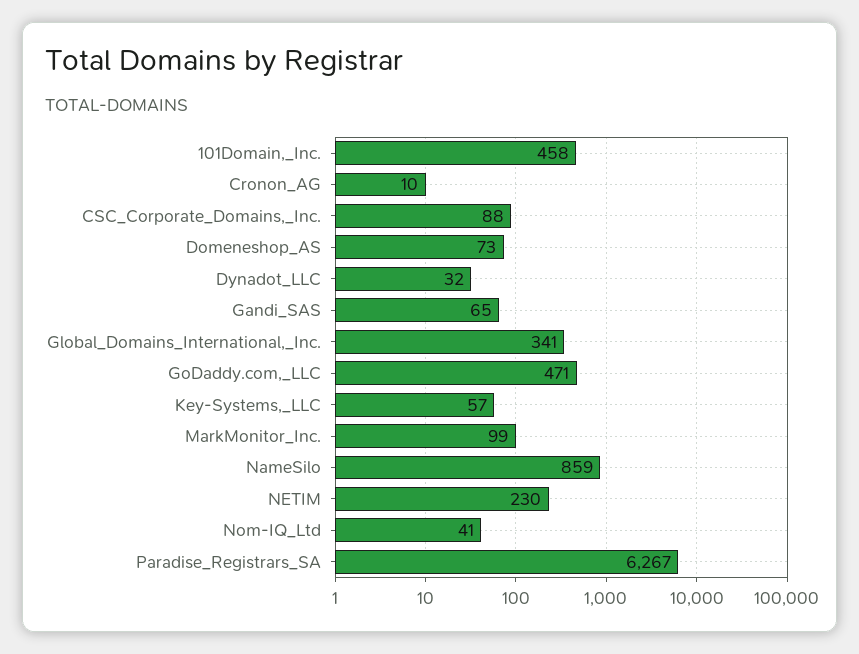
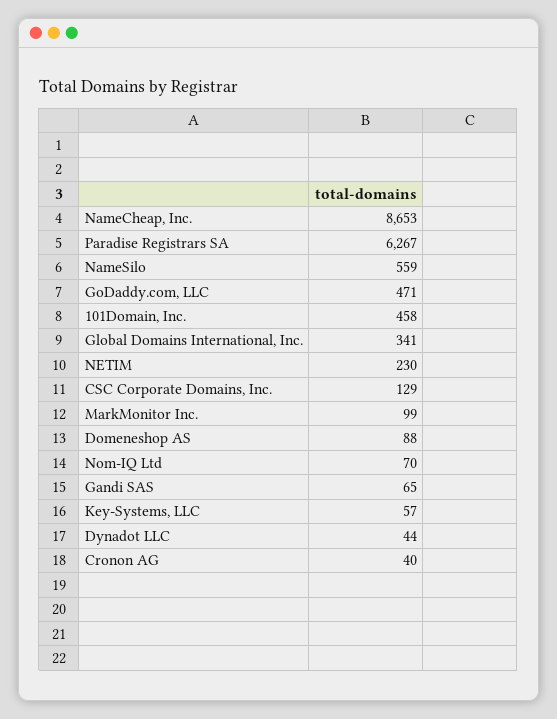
  {
    "101Domain,_Inc.": 458,
-   "Cronon_AG": 10,
+   "Cronon_AG": 40,
-   "CSC_Corporate_Domains,_Inc.": 88,
+   "CSC_Corporate_Domains,_Inc.": 129,
-   "Domeneshop_AS": 73,
+   "Domeneshop_AS": 88,
-   "Dynadot_LLC": 32,
+   "Dynadot_LLC": 44,
    "Gandi_SAS": 65,
    "Global_Domains_International,_Inc.": 341,
    "GoDaddy.com,_LLC": 471,
    "Key-Systems,_LLC": 57,
    "MarkMonitor_Inc.": 99,
-   "NameSilo": 859,
+   "NameSilo": 559,
    "NETIM": 230,
-   "Nom-IQ_Ltd": 41,
+   "Nom-IQ_Ltd": 70,
-   "Paradise_Registrars_SA": 6267
+   "Paradise_Registrars_SA": 6267,
+   "NameCheap, Inc.": 8653
  }

